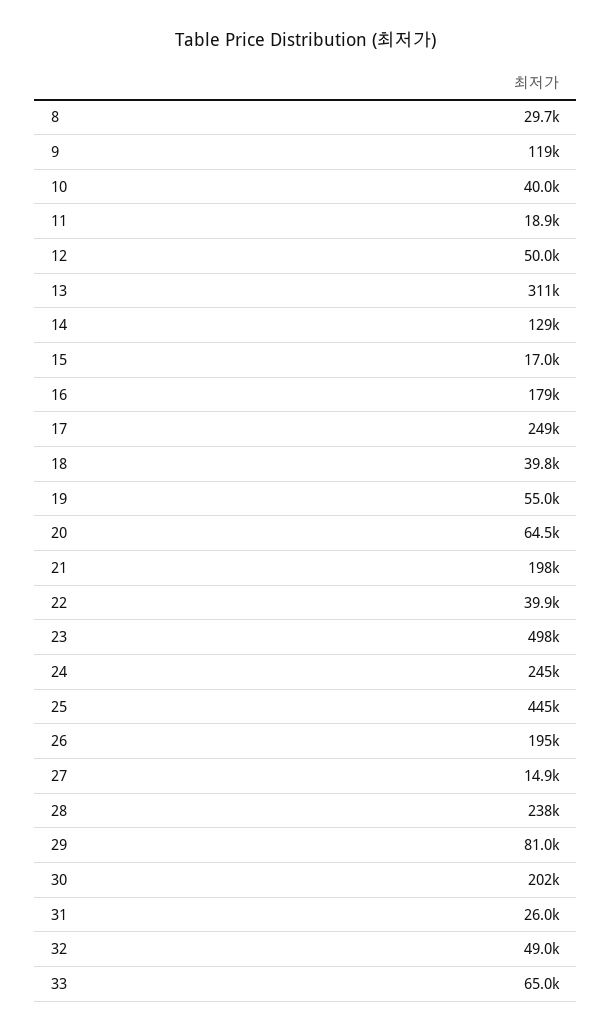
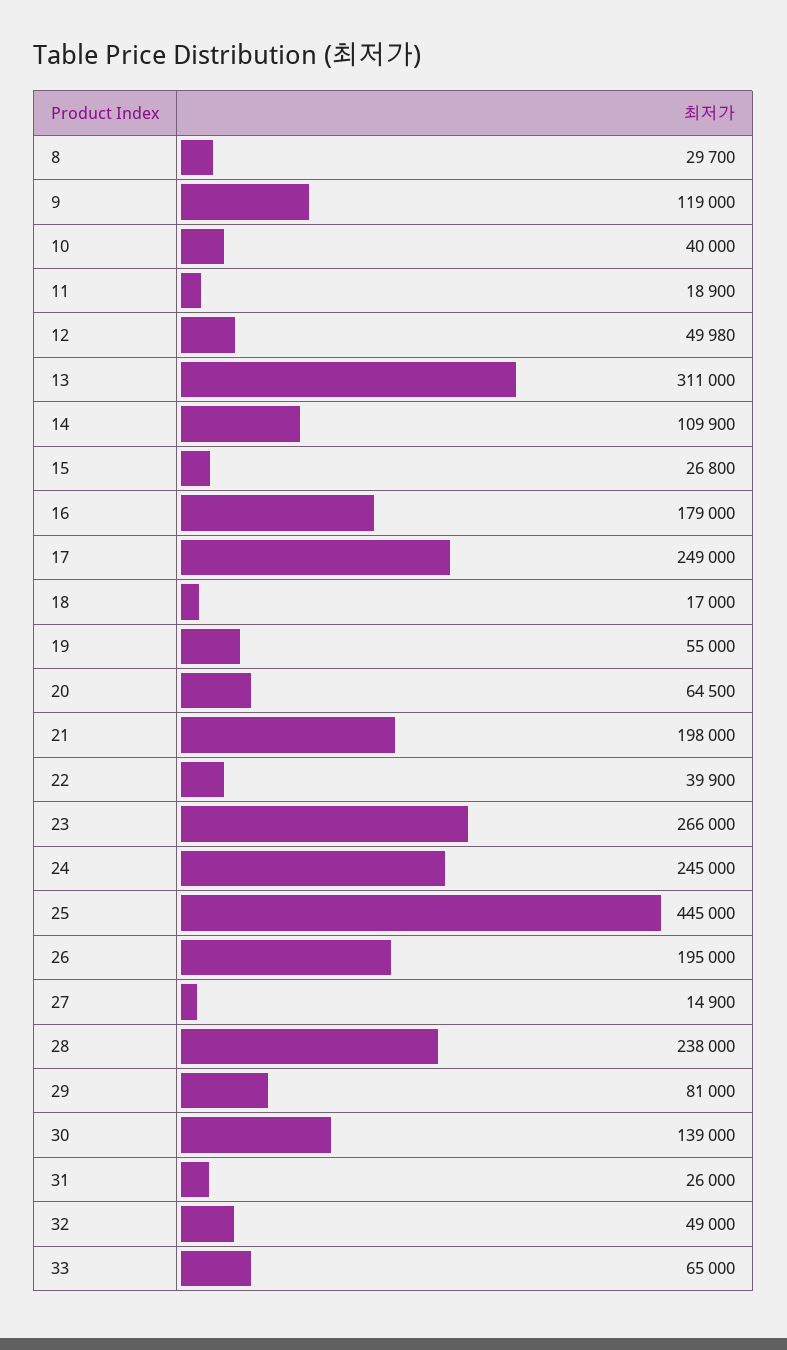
  {
    "8": 29700,
    "9": 119000,
    "10": 40000,
    "11": 18900,
    "12": 49980,
    "13": 311000,
-   "14": 129000,
+   "14": 109900,
-   "15": 17000,
+   "15": 26800,
    "16": 179000,
    "17": 249000,
-   "18": 39800,
+   "18": 17000,
    "19": 55000,
    "20": 64500,
    "21": 198000,
    "22": 39900,
-   "23": 498000,
+   "23": 266000,
    "24": 245000,
    "25": 445000,
    "26": 195000,
    "27": 14900,
    "28": 238000,
    "29": 81000,
-   "30": 202000,
+   "30": 139000,
    "31": 26000,
    "32": 49000,
    "33": 65000
  }

